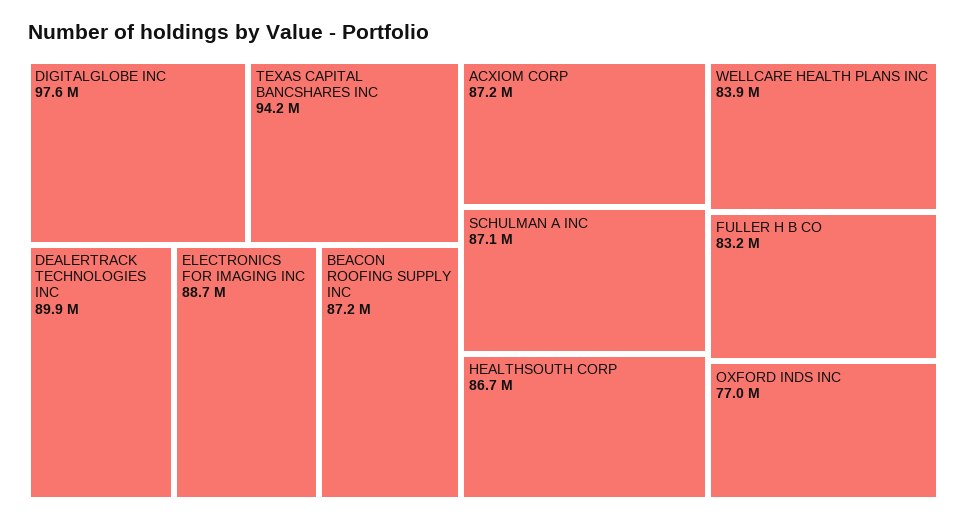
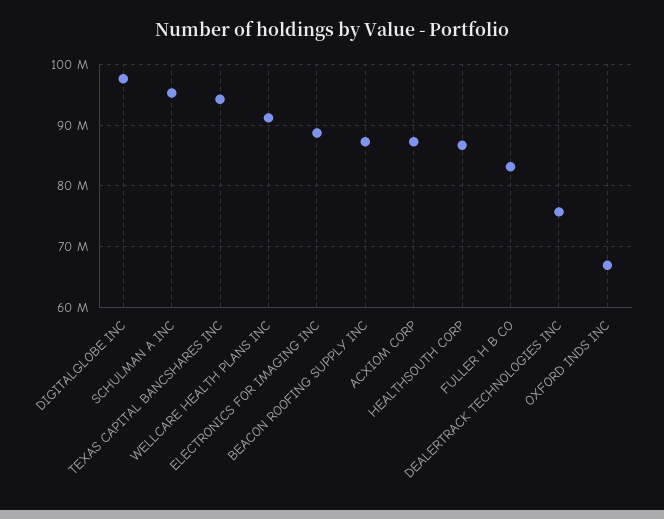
  {
    "DIGITALGLOBE INC": 97600000,
    "TEXAS CAPITAL BANCSHARES INC": 94200000,
-   "DEALERTRACK TECHNOLOGIES INC": 89900000,
+   "DEALERTRACK TECHNOLOGIES INC": 76000000,
    "ELECTRONICS FOR IMAGING INC": 88700000,
    "BEACON ROOFING SUPPLY INC": 87200000,
    "ACXIOM CORP": 87200000,
-   "SCHULMAN A INC": 87100000,
+   "SCHULMAN A INC": 95000000,
    "HEALTHSOUTH CORP": 86700000,
-   "WELLCARE HEALTH PLANS INC": 83900000,
+   "WELLCARE HEALTH PLANS INC": 91000000,
    "FULLER H B CO": 83200000,
-   "OXFORD INDS INC": 77000000
+   "OXFORD INDS INC": 67000000
  }

